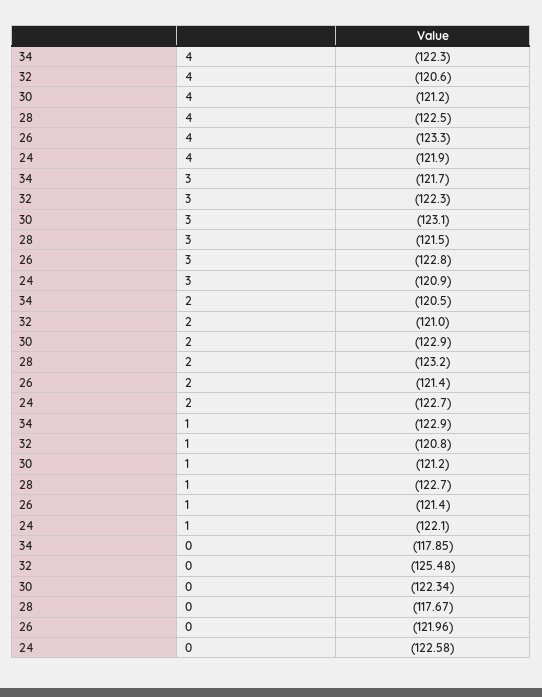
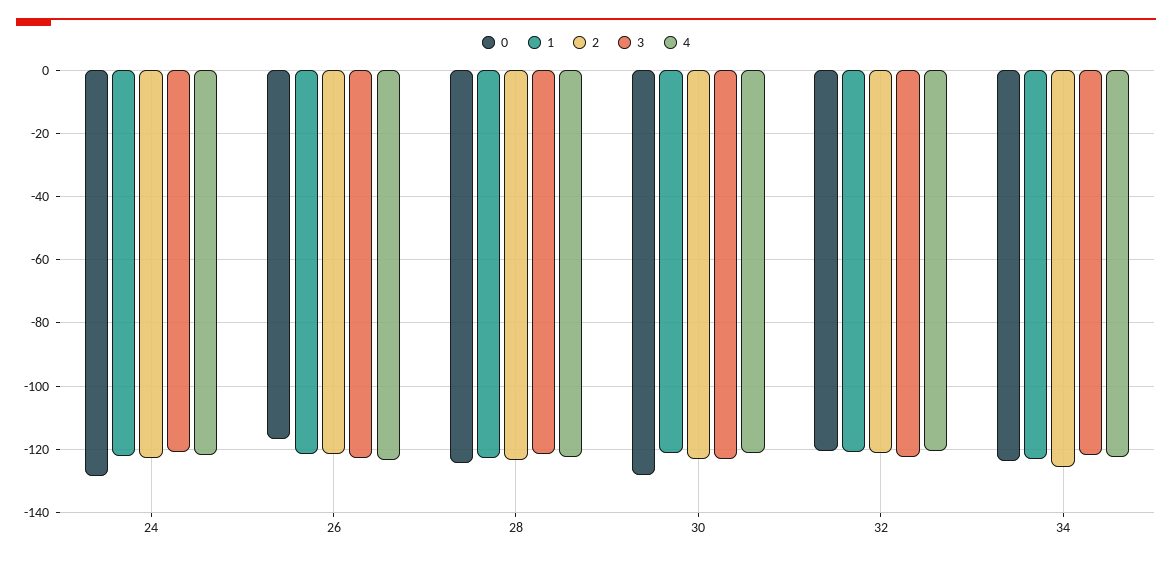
  {
    "4": {
      "34": -122.3,
      "32": -120.6,
      "30": -121.2,
      "28": -122.5,
      "26": -123.3,
      "24": -121.9
    },
    "3": {
      "34": -121.7,
      "32": -122.3,
      "30": -123.1,
      "28": -121.5,
      "26": -122.8,
      "24": -120.9
    },
    "2": {
-     "34": -120.5,
+     "34": -126,
      "32": -121,
      "30": -122.9,
      "28": -123.2,
      "26": -121.4,
      "24": -122.7
    },
    "1": {
      "34": -122.9,
      "32": -120.8,
      "30": -121.2,
      "28": -122.7,
      "26": -121.4,
      "24": -122.1
    },
    "0": {
-     "34": -117.85,
+     "34": -124,
-     "32": -125.48,
+     "32": -120,
-     "30": -122.34,
+     "30": -128,
-     "28": -117.67,
+     "28": -124,
-     "26": -121.96,
+     "26": -116,
-     "24": -122.58
+     "24": -128
    }
  }

